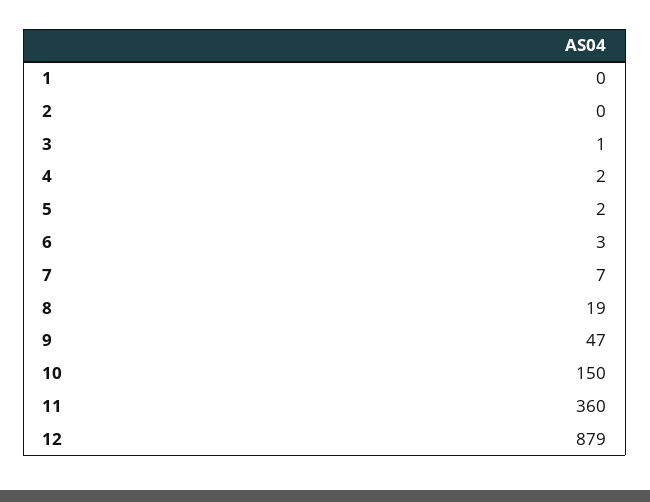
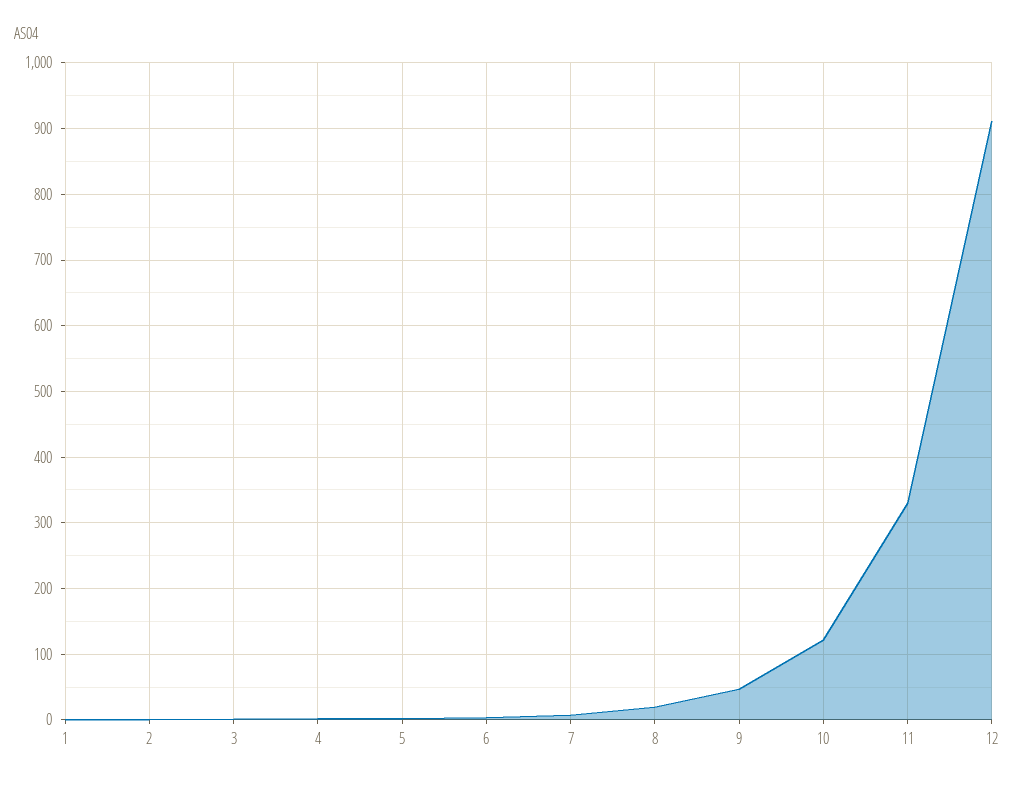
  {
    "1": 0,
    "2": 0,
    "3": 1,
    "4": 2,
    "5": 2,
    "6": 3,
    "7": 7,
    "8": 19,
    "9": 47,
-   "10": 150,
+   "10": 120,
-   "11": 360,
+   "11": 330,
-   "12": 879
+   "12": 910
  }

